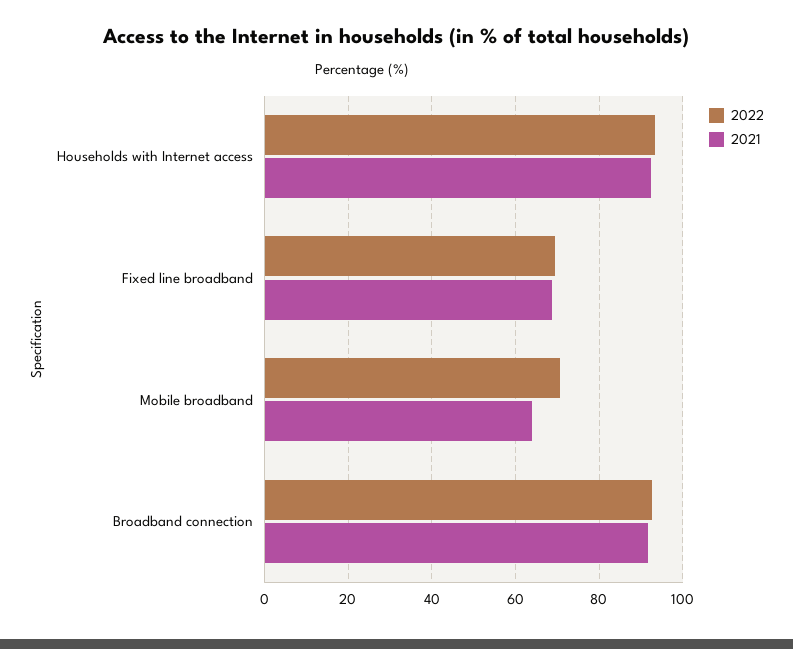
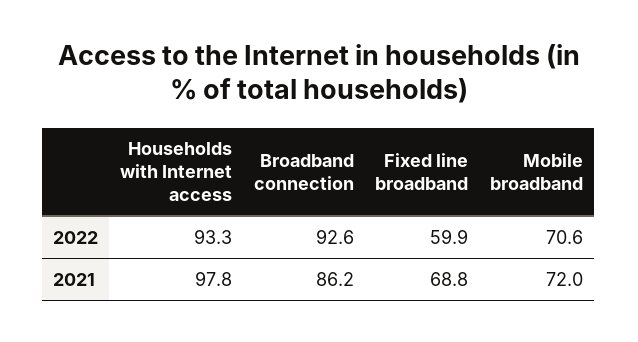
  {
    "2022": {
      "Households with Internet access": 93.3,
-     "Fixed line broadband": 70,
+     "Fixed line broadband": 59.9,
      "Mobile broadband": 70.6,
      "Broadband connection": 92.6
    },
    "2021": {
-     "Households with Internet access": 92,
+     "Households with Internet access": 97.8,
      "Fixed line broadband": 68.8,
-     "Mobile broadband": 64,
+     "Mobile broadband": 72,
-     "Broadband connection": 92
+     "Broadband connection": 86.2
    }
  }

